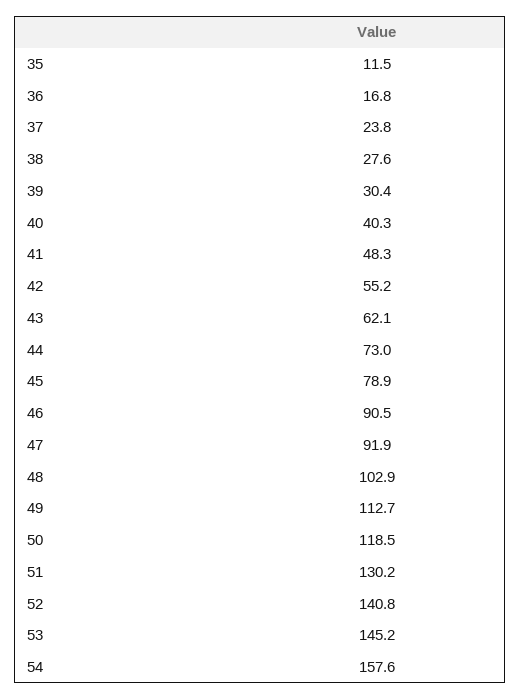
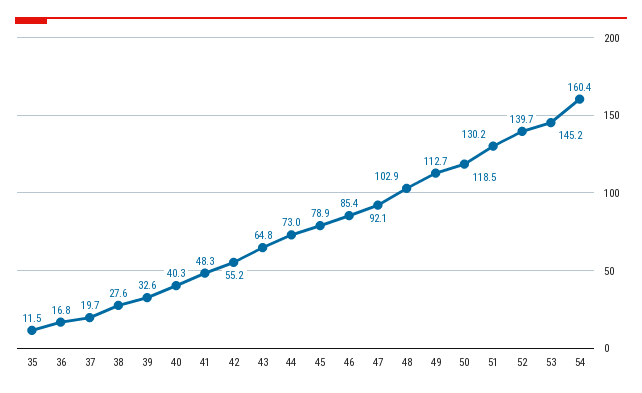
  {
    "35": 11.5,
    "36": 16.8,
-   "37": 23.8,
+   "37": 19.7,
    "38": 27.6,
-   "39": 30.4,
+   "39": 32.6,
    "40": 40.3,
    "41": 48.3,
    "42": 55.2,
-   "43": 62.1,
+   "43": 64.8,
    "44": 73,
    "45": 78.9,
-   "46": 90.5,
+   "46": 85.4,
-   "47": 91.9,
+   "47": 92.1,
    "48": 102.9,
    "49": 112.7,
    "50": 118.5,
    "51": 130.2,
-   "52": 140.8,
+   "52": 139.7,
    "53": 145.2,
-   "54": 157.6
+   "54": 160.4
  }

